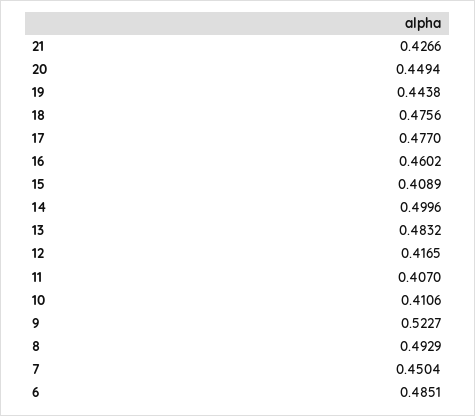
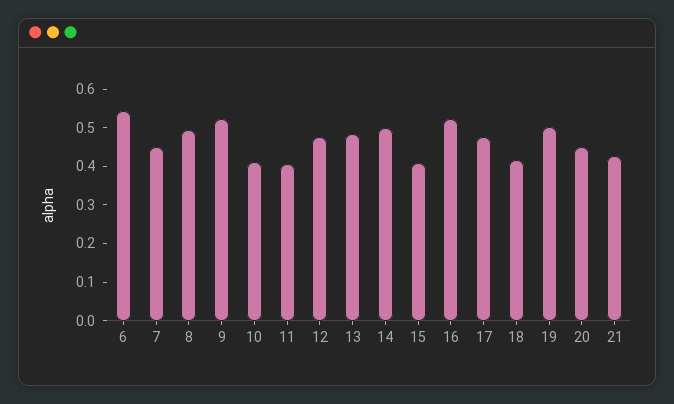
  {
    "21": 0.4266,
    "20": 0.4494,
-   "19": 0.4438,
+   "19": 0.5,
-   "18": 0.4756,
+   "18": 0.425,
    "17": 0.477,
-   "16": 0.4602,
+   "16": 0.525,
    "15": 0.4089,
    "14": 0.4996,
    "13": 0.4832,
-   "12": 0.4165,
+   "12": 0.475,
    "11": 0.407,
    "10": 0.4106,
    "9": 0.5227,
    "8": 0.4929,
    "7": 0.4504,
-   "6": 0.4851
+   "6": 0.55
  }

